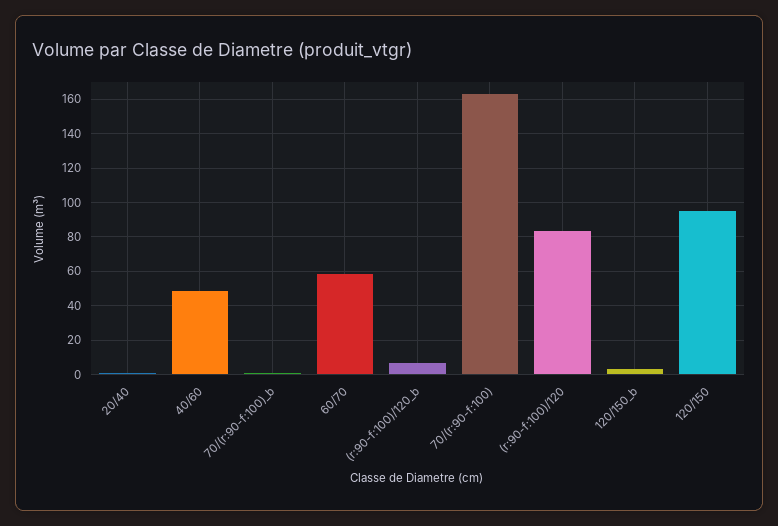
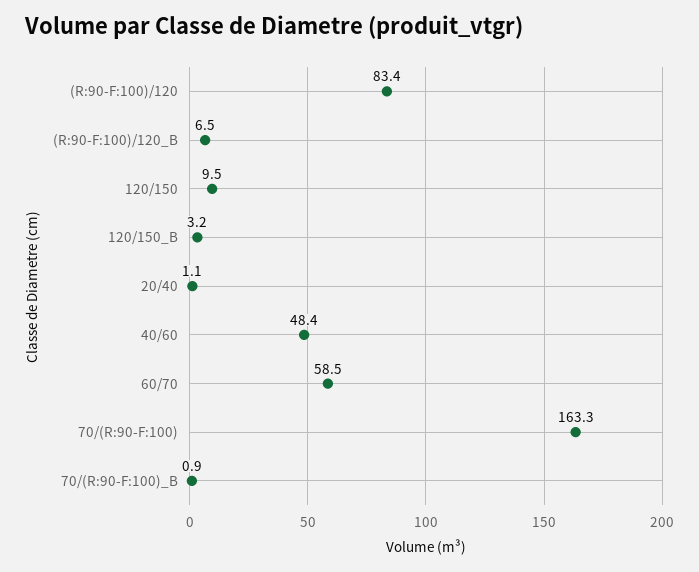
  {
    "20/40": 1.1,
    "40/60": 48.4,
    "70/(r:90-f:100)_b": 0.9,
    "60/70": 58.5,
    "(r:90-f:100)/120_b": 6.5,
    "70/(r:90-f:100)": 163.3,
    "(r:90-f:100)/120": 83.4,
    "120/150_b": 3.2,
-   "120/150": 95
+   "120/150": 9.5
  }

